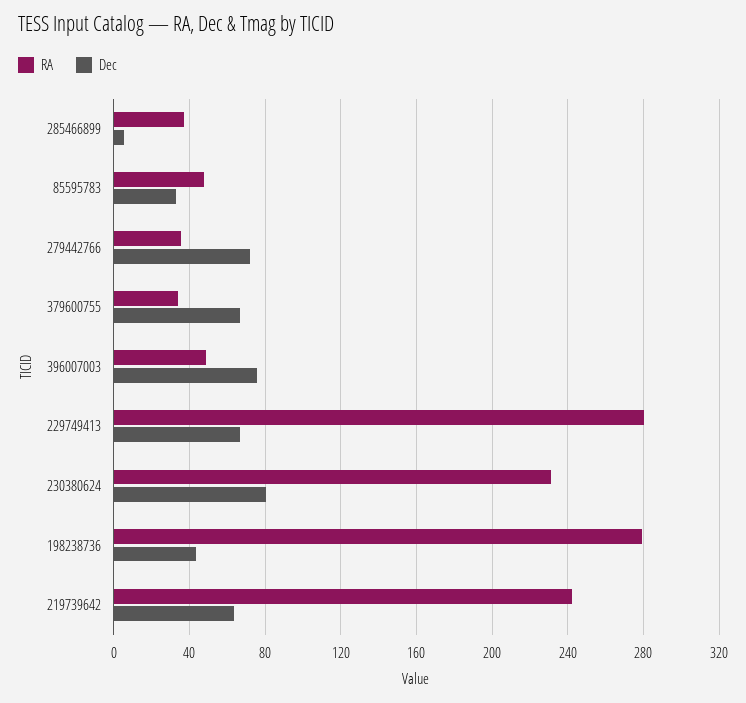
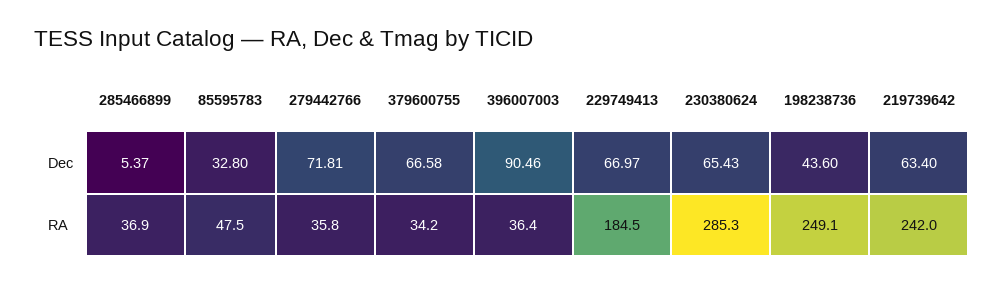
  {
    "RA": {
      "285466899": 36.9,
      "85595783": 47.5,
      "279442766": 35.8,
      "379600755": 34.2,
-     "396007003": 50,
+     "396007003": 36.4,
-     "229749413": 280,
+     "229749413": 184.5,
-     "230380624": 230,
+     "230380624": 285.3,
-     "198238736": 280,
+     "198238736": 249.1,
      "219739642": 242
    },
    "Dec": {
      "285466899": 5.37,
      "85595783": 32.8,
      "279442766": 71.81,
      "379600755": 66.58,
-     "396007003": 75,
+     "396007003": 90.46,
      "229749413": 66.97,
-     "230380624": 80,
+     "230380624": 65.43,
      "198238736": 43.6,
      "219739642": 63.4
    }
  }

